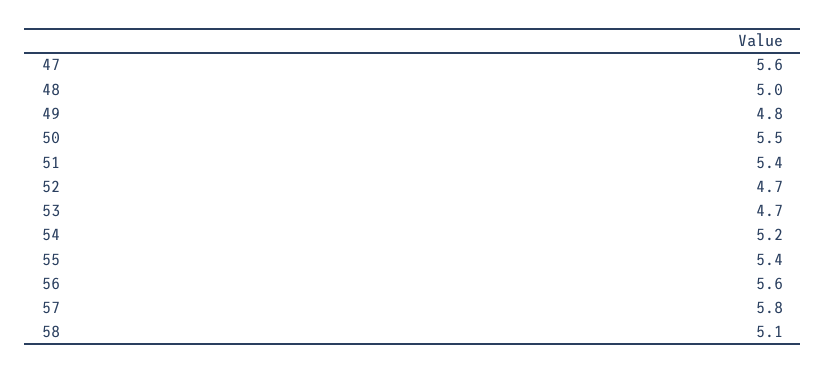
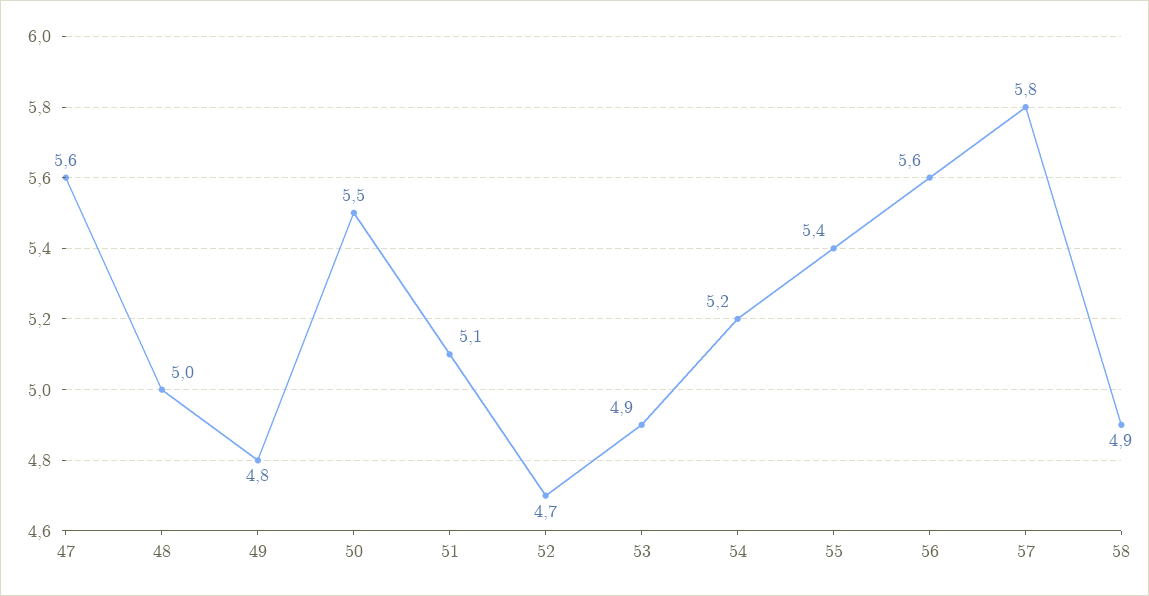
  {
    "47": 5.6,
    "48": 5,
    "49": 4.8,
    "50": 5.5,
-   "51": 5.4,
+   "51": 5.1,
    "52": 4.7,
-   "53": 4.7,
+   "53": 4.9,
    "54": 5.2,
    "55": 5.4,
    "56": 5.6,
    "57": 5.8,
-   "58": 5.1
+   "58": 4.9
  }

